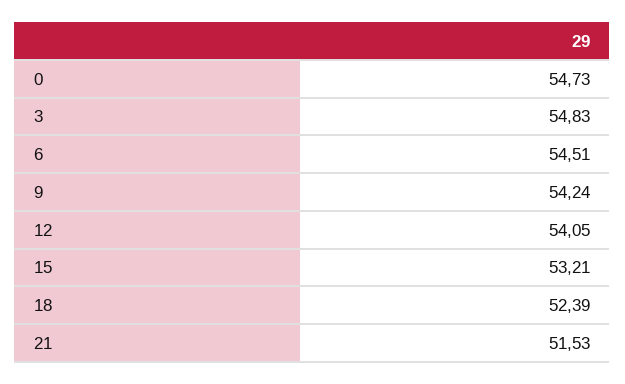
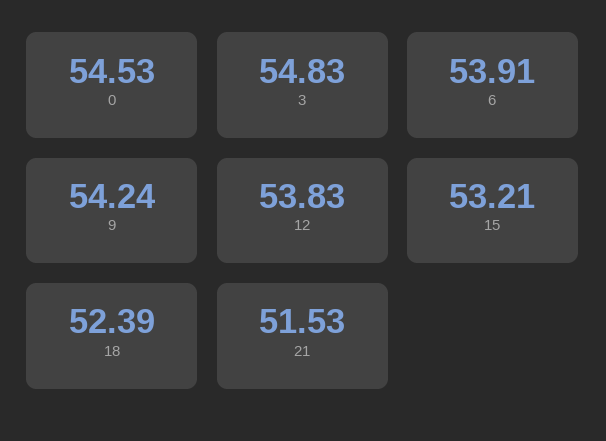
  {
-   "0": 54.73,
+   "0": 54.53,
    "3": 54.83,
-   "6": 54.51,
+   "6": 53.91,
    "9": 54.24,
-   "12": 54.05,
+   "12": 53.83,
    "15": 53.21,
    "18": 52.39,
    "21": 51.53
  }

